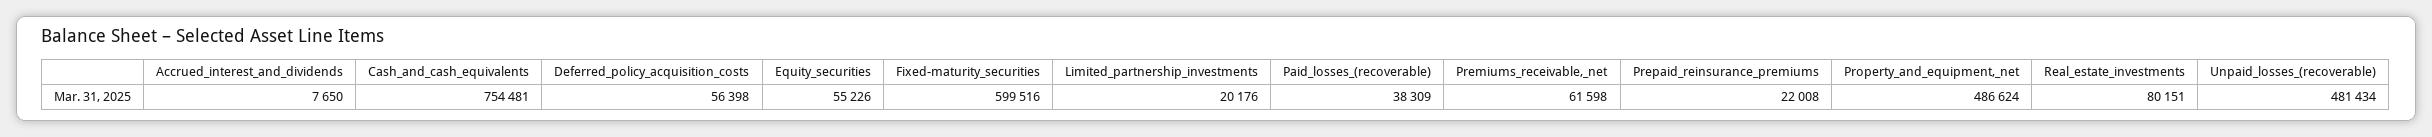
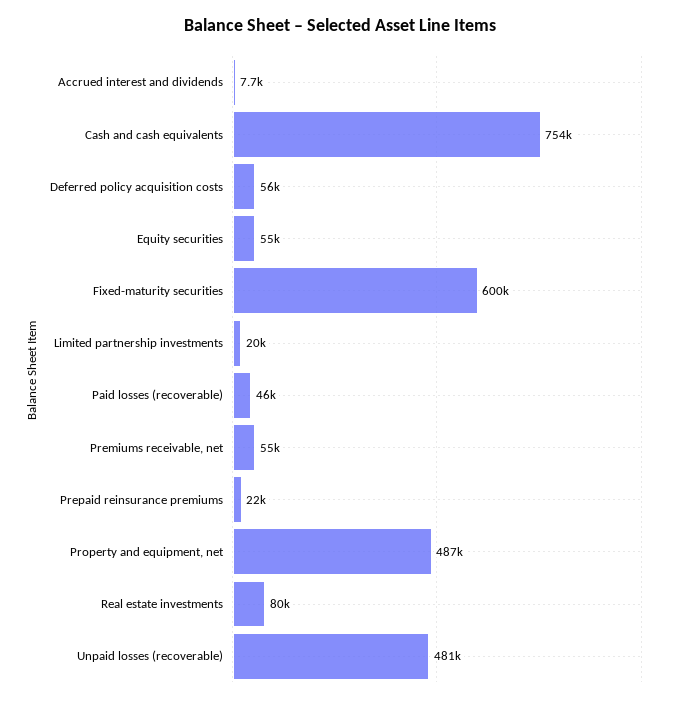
  {
    "Accrued_interest_and_dividends": 7650,
    "Cash_and_cash_equivalents": 754481,
    "Deferred_policy_acquisition_costs": 56398,
    "Equity_securities": 55226,
    "Fixed-maturity_securities": 599516,
    "Limited_partnership_investments": 20176,
-   "Paid_losses_(recoverable)": 38309,
+   "Paid_losses_(recoverable)": 46000,
-   "Premiums_receivable,_net": 61598,
+   "Premiums_receivable,_net": 55000,
    "Prepaid_reinsurance_premiums": 22008,
    "Property_and_equipment,_net": 486624,
    "Real_estate_investments": 80151,
    "Unpaid_losses_(recoverable)": 481434
  }

